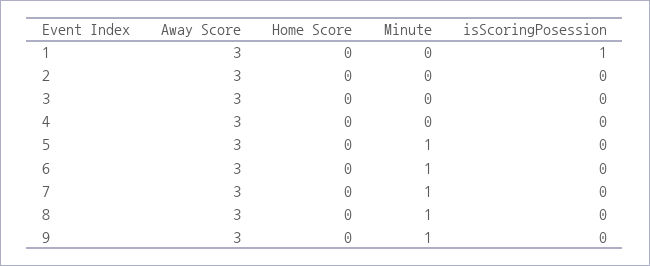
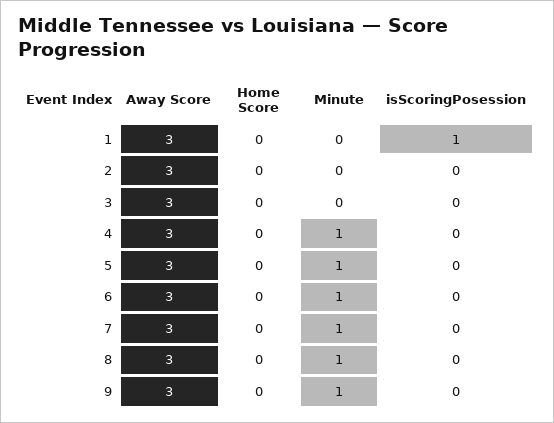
  {
    "Away Score": {
      "1": 3,
      "2": 3,
      "3": 3,
      "4": 3,
      "5": 3,
      "6": 3,
      "7": 3,
      "8": 3,
      "9": 3
    },
    "Home Score": {
      "1": 0,
      "2": 0,
      "3": 0,
      "4": 0,
      "5": 0,
      "6": 0,
      "7": 0,
      "8": 0,
      "9": 0
    },
    "Minute": {
      "1": 0,
      "2": 0,
      "3": 0,
-     "4": 0,
+     "4": 1,
      "5": 1,
      "6": 1,
      "7": 1,
      "8": 1,
      "9": 1
    },
    "isScoringPosession": {
      "1": 1,
      "2": 0,
      "3": 0,
      "4": 0,
      "5": 0,
      "6": 0,
      "7": 0,
      "8": 0,
      "9": 0
    }
  }

